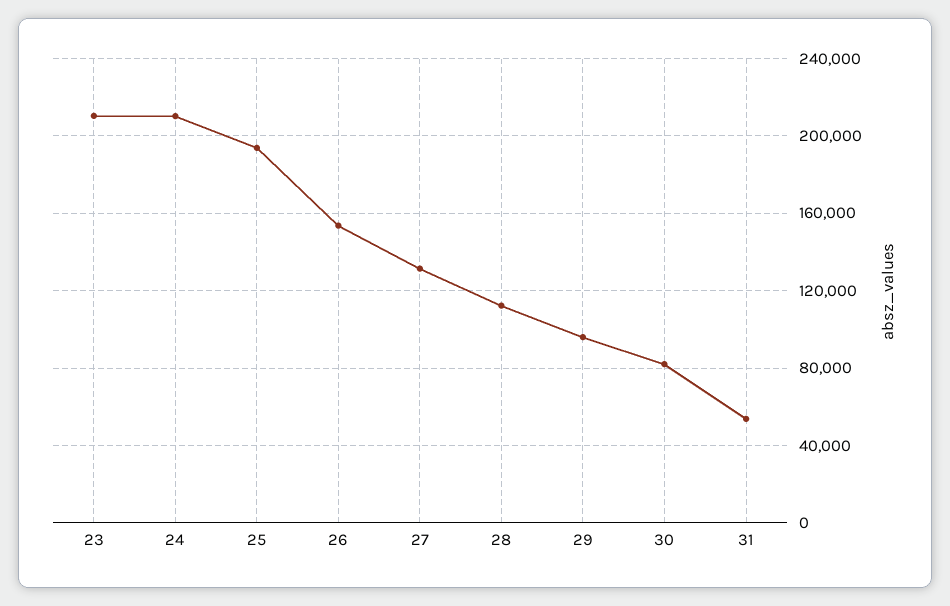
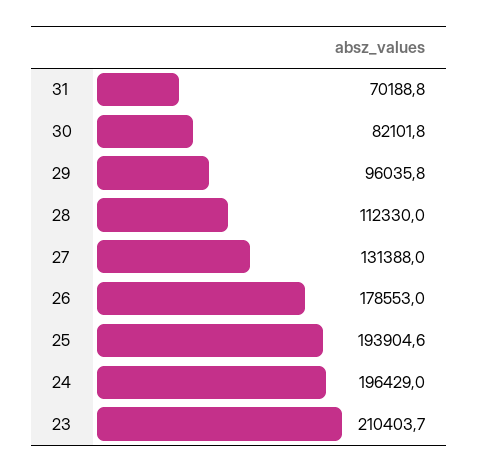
  {
    "23": 210403.7,
-   "24": 210000,
+   "24": 196429,
    "25": 193904.6,
-   "26": 155000,
+   "26": 178553,
    "27": 131388,
    "28": 112330,
    "29": 96035.8,
    "30": 82101.8,
-   "31": 55000
+   "31": 70188.8
  }

